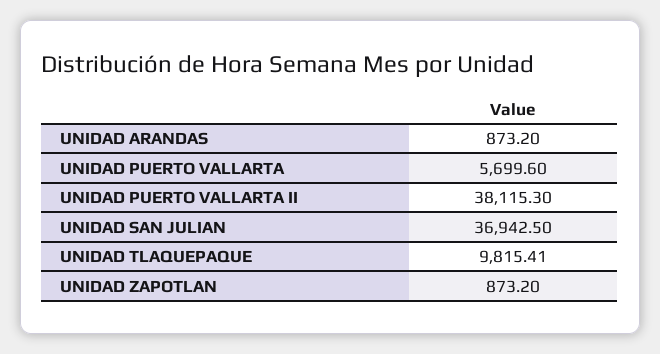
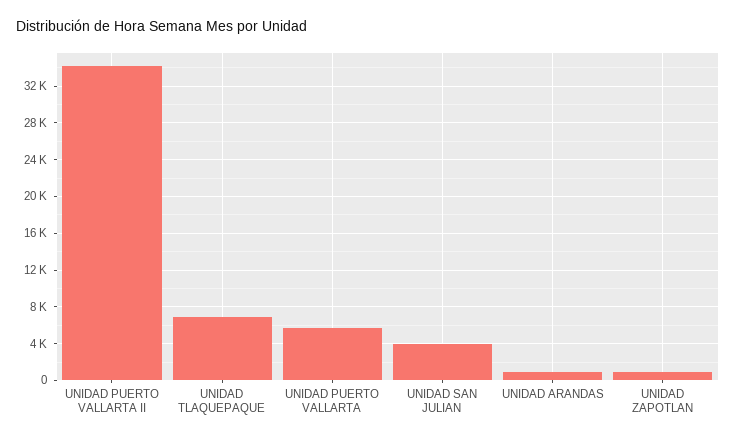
  {
    "UNIDAD ARANDAS": 873.2,
    "UNIDAD PUERTO VALLARTA": 5699.6,
-   "UNIDAD PUERTO VALLARTA II": 38115.3,
+   "UNIDAD PUERTO VALLARTA II": 34000,
-   "UNIDAD SAN JULIAN": 36942.5,
+   "UNIDAD SAN JULIAN": 4000,
-   "UNIDAD TLAQUEPAQUE": 9815.41,
+   "UNIDAD TLAQUEPAQUE": 7000,
    "UNIDAD ZAPOTLAN": 873.2
  }

